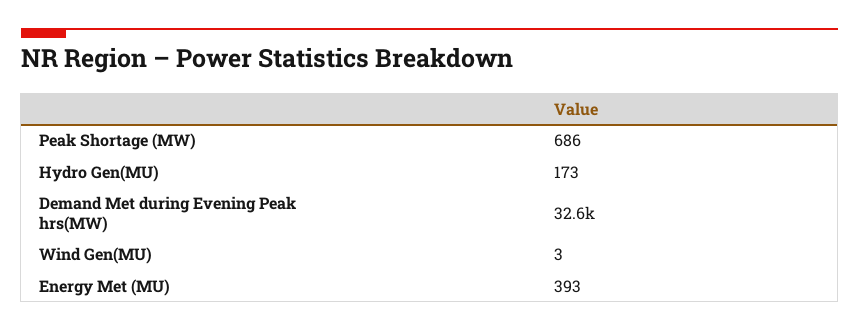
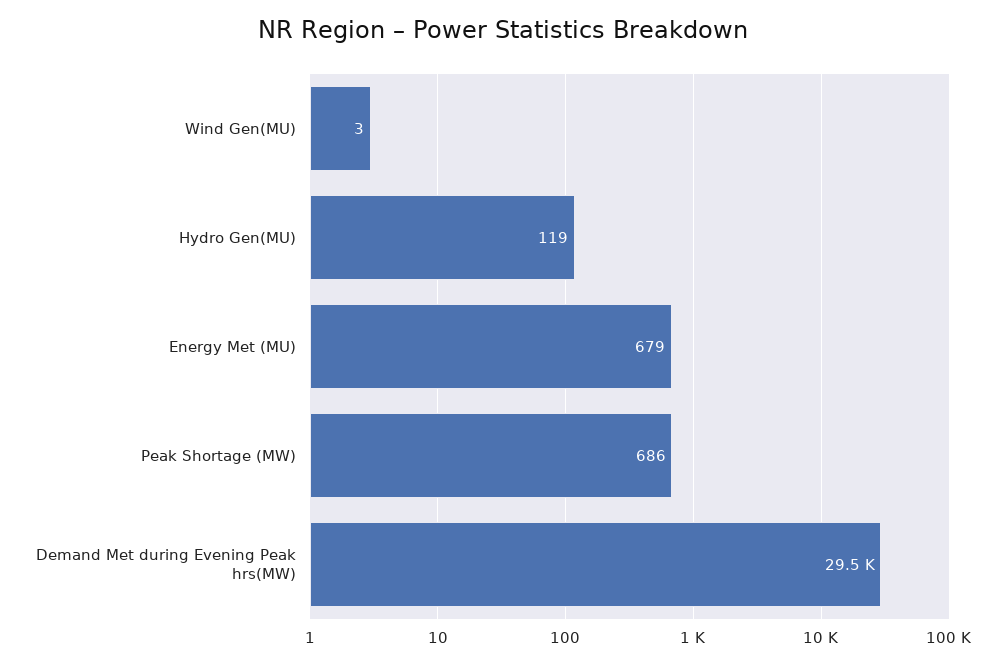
  {
    "Peak Shortage (MW)": 686,
-   "Hydro Gen(MU)": 173,
+   "Hydro Gen(MU)": 119,
-   "Demand Met during Evening Peak hrs(MW)": 32600,
+   "Demand Met during Evening Peak hrs(MW)": 29500,
    "Wind Gen(MU)": 3,
-   "Energy Met (MU)": 393
+   "Energy Met (MU)": 679
  }

